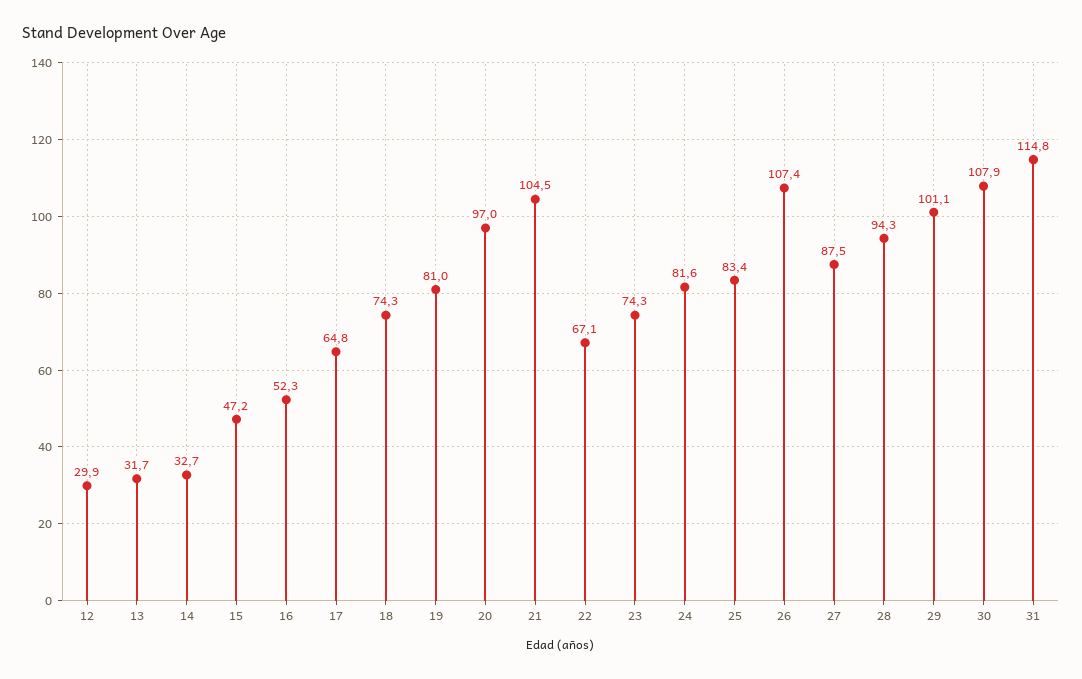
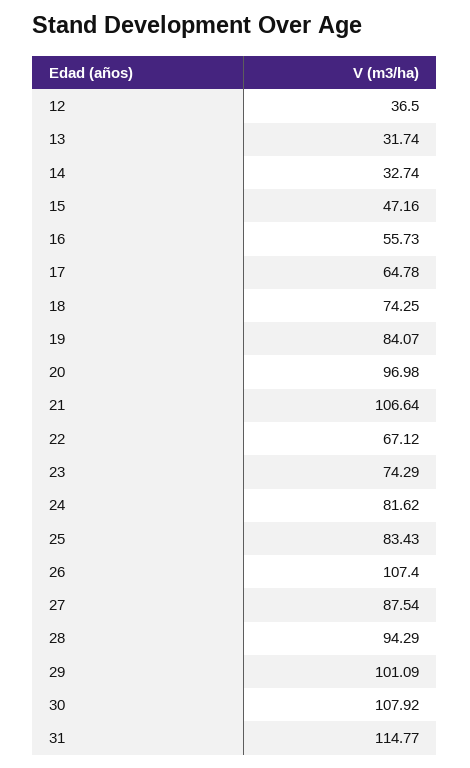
  {
-   "12": 29.9,
+   "12": 36.5,
    "13": 31.74,
    "14": 32.74,
    "15": 47.16,
-   "16": 52.3,
+   "16": 55.73,
    "17": 64.78,
    "18": 74.25,
-   "19": 81,
+   "19": 84.07,
    "20": 96.98,
-   "21": 104.5,
+   "21": 106.64,
    "22": 67.12,
    "23": 74.29,
    "24": 81.62,
    "25": 83.43,
    "26": 107.4,
    "27": 87.54,
    "28": 94.29,
    "29": 101.09,
    "30": 107.92,
    "31": 114.77
  }

